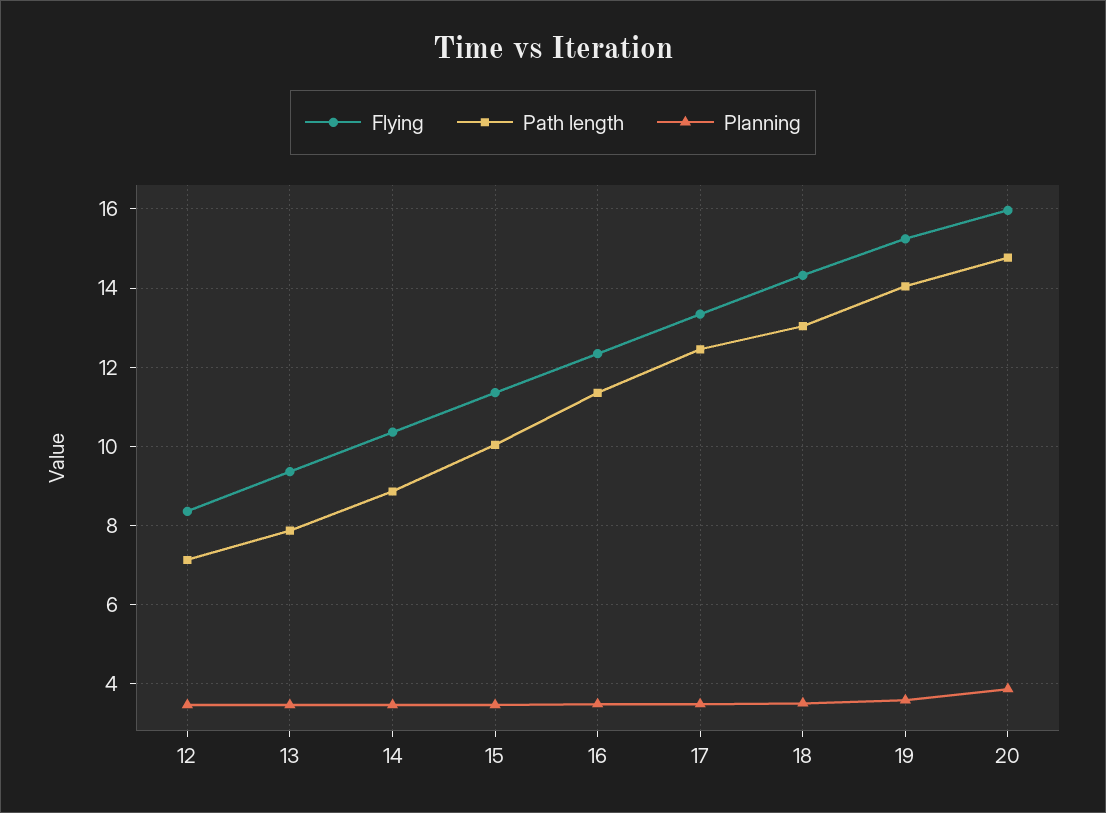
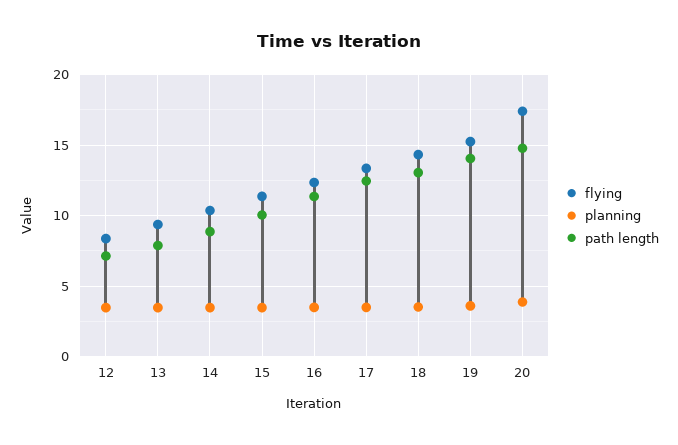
  {
    "Flying": {
      "12": 8.4,
      "13": 9.4,
      "14": 10.4,
      "15": 11.4,
      "16": 12.4,
      "17": 13.4,
      "18": 14.4,
      "19": 15.2,
-     "20": 16
+     "20": 17.5
    },
    "Path length": {
      "12": 7.2,
      "13": 7.8,
      "14": 8.8,
      "15": 10,
      "16": 11.4,
      "17": 12.4,
      "18": 13,
      "19": 14,
      "20": 14.8
    },
    "Planning": {
      "12": 3.4,
      "13": 3.4,
      "14": 3.4,
      "15": 3.4,
      "16": 3.4,
      "17": 3.4,
      "18": 3.6,
      "19": 3.6,
      "20": 3.8
    }
  }

